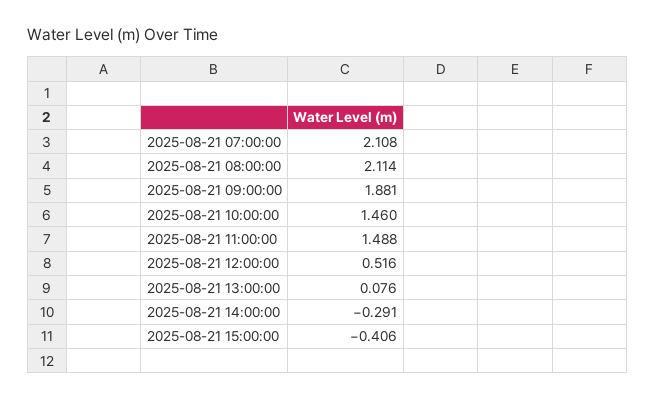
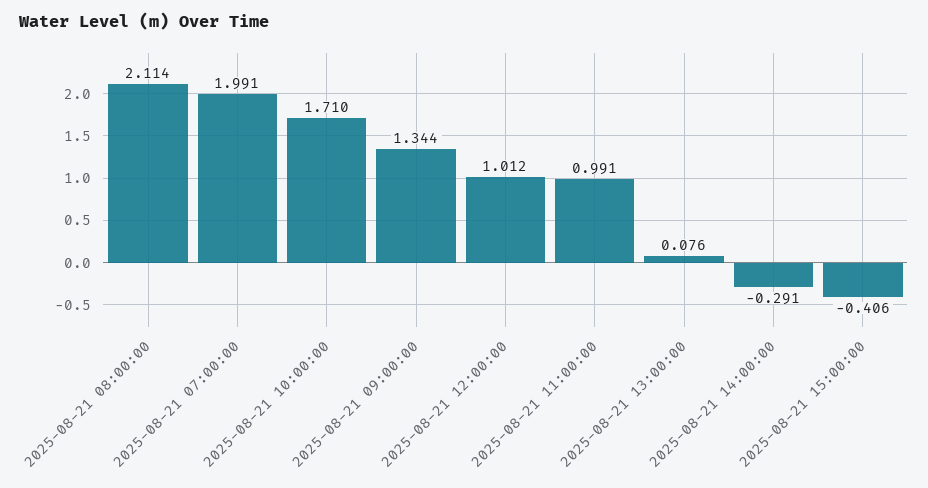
  {
-   "2025-08-21 07:00:00": 2.108,
+   "2025-08-21 07:00:00": 1.991,
    "2025-08-21 08:00:00": 2.114,
-   "2025-08-21 09:00:00": 1.881,
+   "2025-08-21 09:00:00": 1.344,
-   "2025-08-21 10:00:00": 1.46,
+   "2025-08-21 10:00:00": 1.71,
-   "2025-08-21 11:00:00": 1.488,
+   "2025-08-21 11:00:00": 0.991,
-   "2025-08-21 12:00:00": 0.516,
+   "2025-08-21 12:00:00": 1.012,
    "2025-08-21 13:00:00": 0.076,
    "2025-08-21 14:00:00": -0.291,
    "2025-08-21 15:00:00": -0.406
  }

